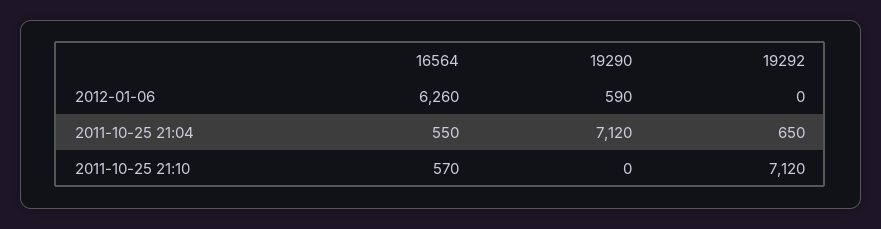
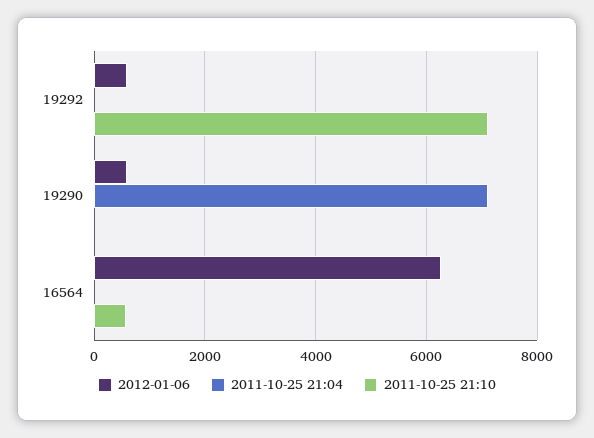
  {
    "2012-01-06": {
      "16564": 6260,
      "19290": 590,
-     "19292": 0
+     "19292": 600
    },
    "2011-10-25 21:04": {
-     "16564": 550,
+     "16564": 0,
      "19290": 7120,
-     "19292": 650
+     "19292": 0
    },
    "2011-10-25 21:10": {
      "16564": 570,
      "19290": 0,
      "19292": 7120
    }
  }

